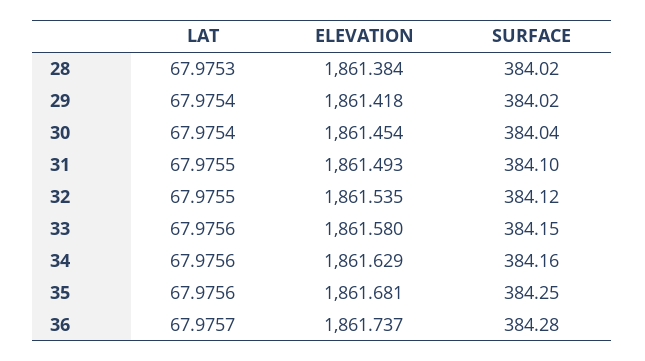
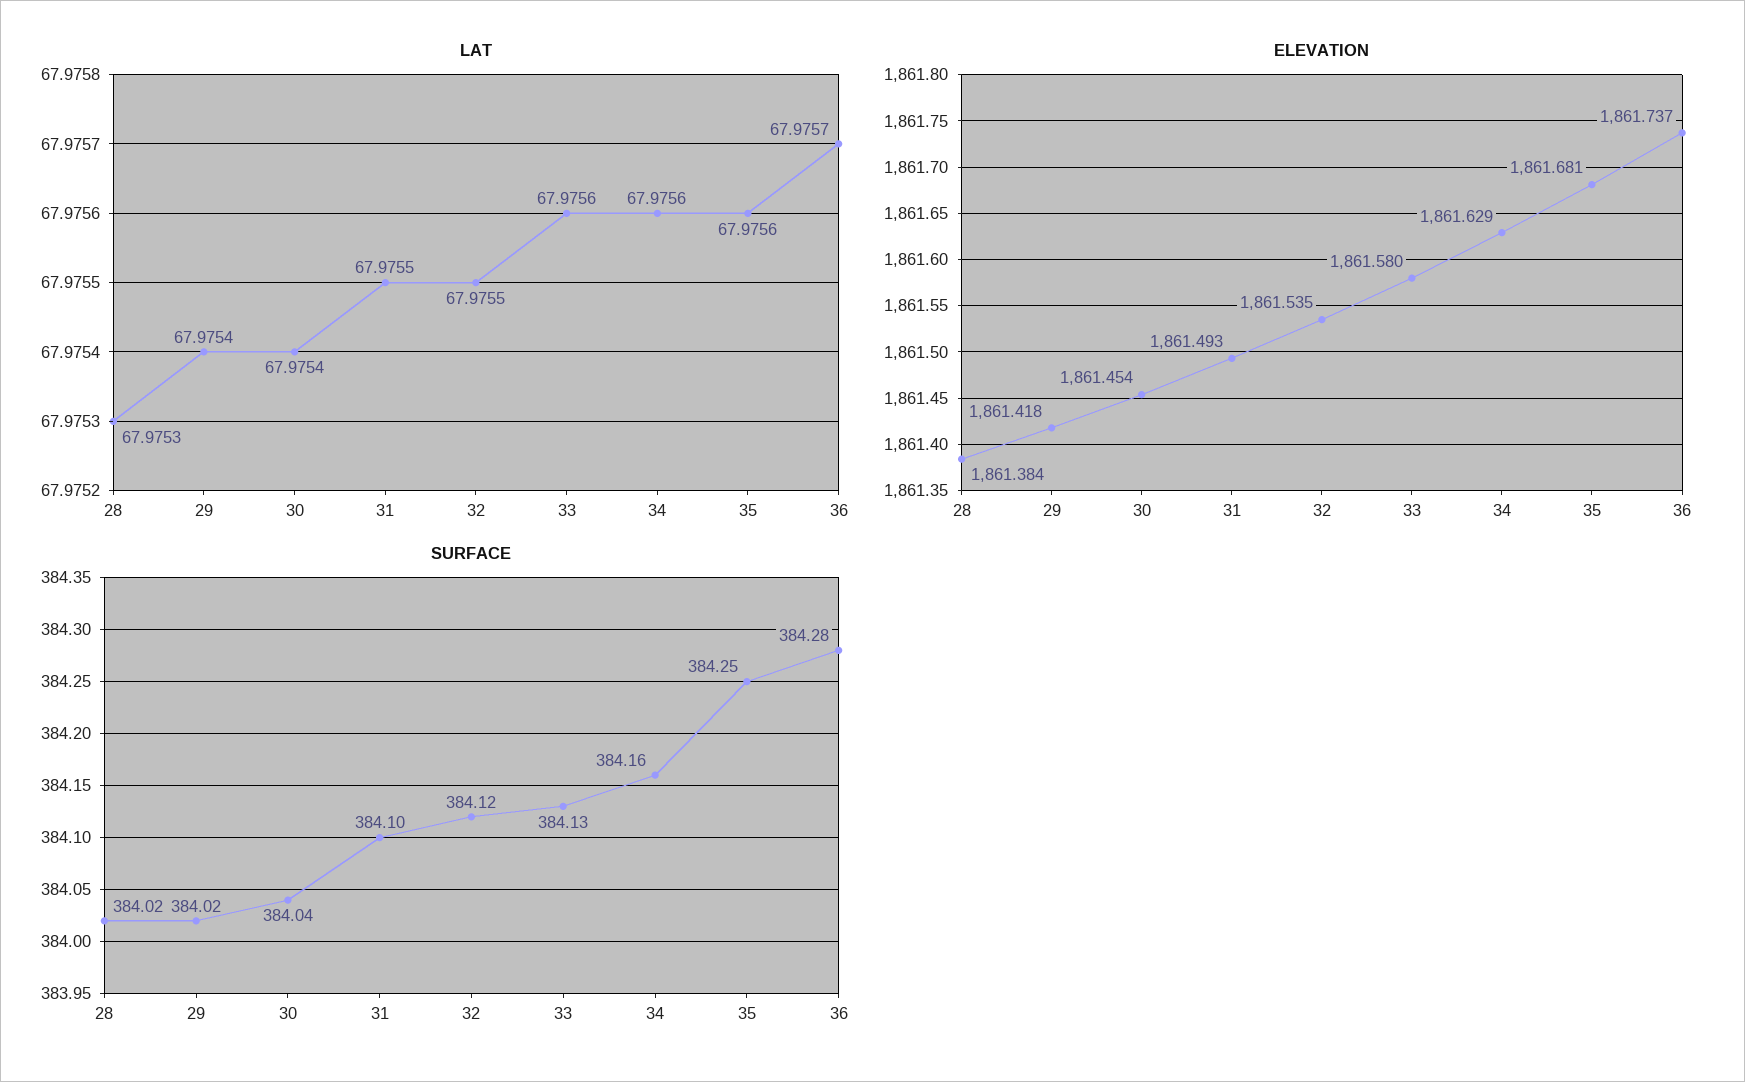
  {
    "LAT": {
      "28": 67.9753,
      "29": 67.9754,
      "30": 67.9754,
      "31": 67.9755,
      "32": 67.9755,
      "33": 67.9756,
      "34": 67.9756,
      "35": 67.9756,
      "36": 67.9757
    },
    "ELEVATION": {
      "28": 1861.384,
      "29": 1861.418,
      "30": 1861.454,
      "31": 1861.493,
      "32": 1861.535,
      "33": 1861.58,
      "34": 1861.629,
      "35": 1861.681,
      "36": 1861.737
    },
    "SURFACE": {
      "28": 384.02,
      "29": 384.02,
      "30": 384.04,
      "31": 384.1,
      "32": 384.12,
-     "33": 384.15,
+     "33": 384.13,
      "34": 384.16,
      "35": 384.25,
      "36": 384.28
    }
  }

